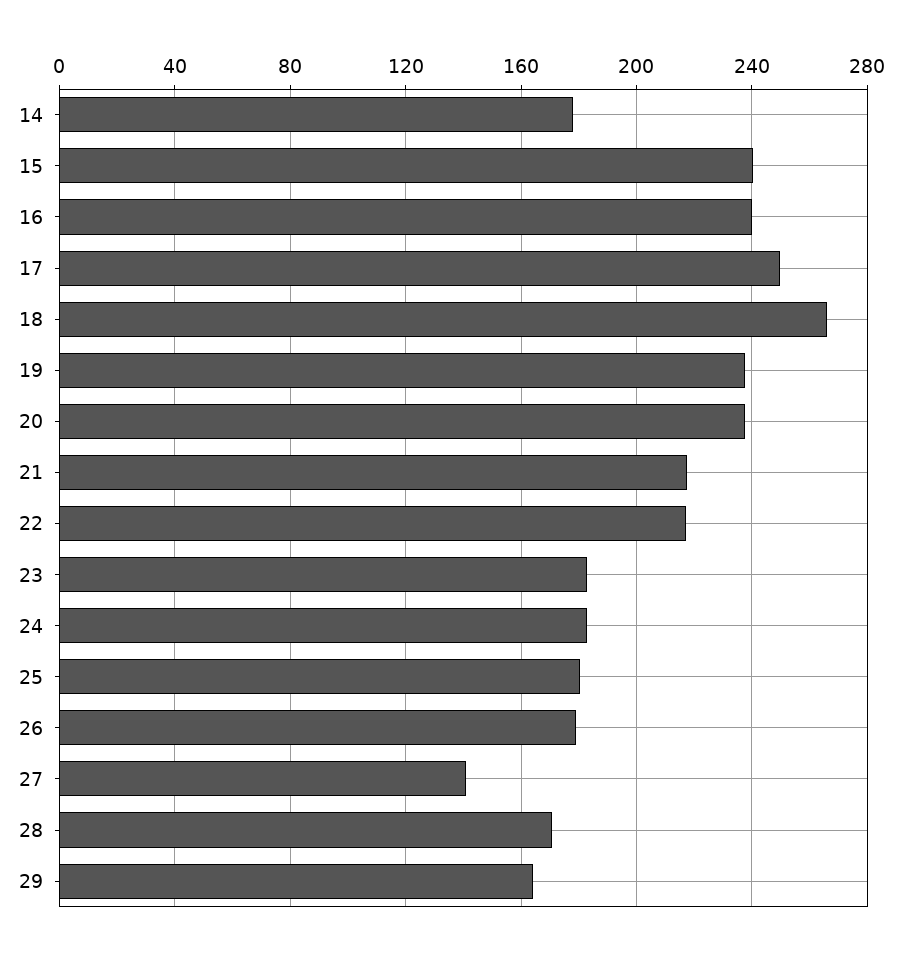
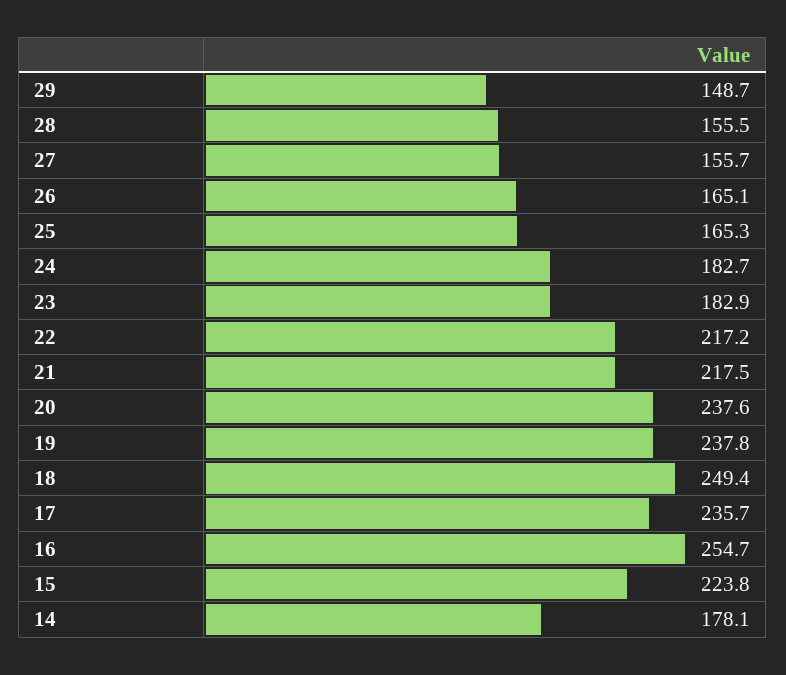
  {
    "14": 178.1,
-   "15": 240,
+   "15": 223.8,
-   "16": 240,
+   "16": 254.7,
-   "17": 250,
+   "17": 235.7,
-   "18": 265,
+   "18": 249.4,
    "19": 237.8,
    "20": 237.6,
    "21": 217.5,
    "22": 217.2,
    "23": 182.9,
    "24": 182.7,
-   "25": 180,
+   "25": 165.3,
-   "26": 180,
+   "26": 165.1,
-   "27": 140,
+   "27": 155.7,
-   "28": 170,
+   "28": 155.5,
-   "29": 165
+   "29": 148.7
  }

